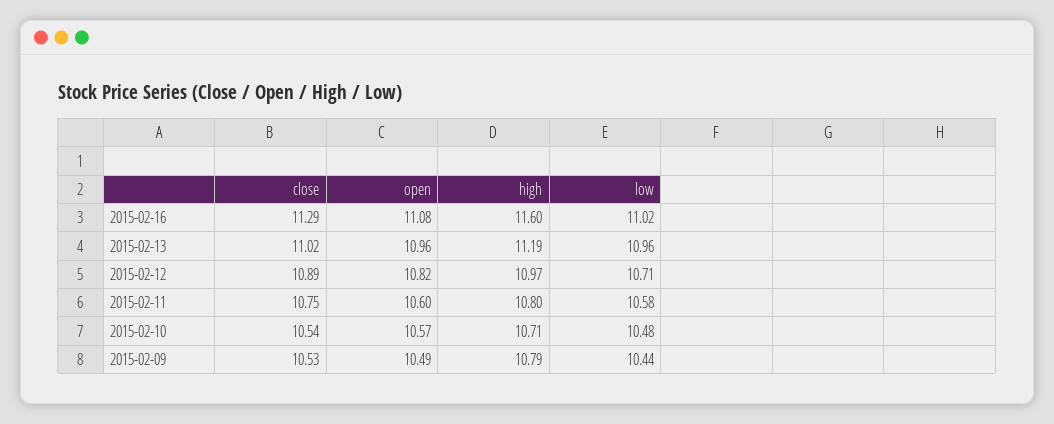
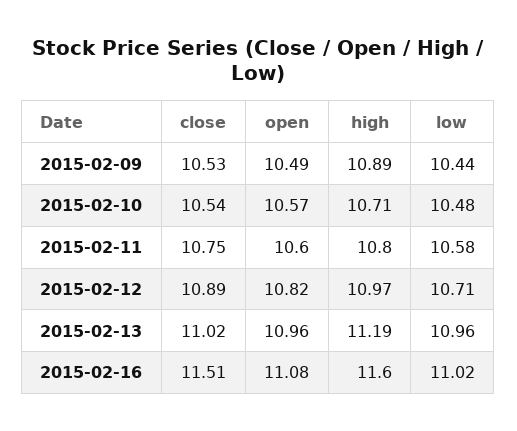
  {
    "close": {
-     "2015-02-16": 11.29,
+     "2015-02-16": 11.51,
      "2015-02-13": 11.02,
      "2015-02-12": 10.89,
      "2015-02-11": 10.75,
      "2015-02-10": 10.54,
      "2015-02-09": 10.53
    },
    "open": {
      "2015-02-16": 11.08,
      "2015-02-13": 10.96,
      "2015-02-12": 10.82,
      "2015-02-11": 10.6,
      "2015-02-10": 10.57,
      "2015-02-09": 10.49
    },
    "high": {
      "2015-02-16": 11.6,
      "2015-02-13": 11.19,
      "2015-02-12": 10.97,
      "2015-02-11": 10.8,
      "2015-02-10": 10.71,
-     "2015-02-09": 10.79
+     "2015-02-09": 10.89
    },
    "low": {
      "2015-02-16": 11.02,
      "2015-02-13": 10.96,
      "2015-02-12": 10.71,
      "2015-02-11": 10.58,
      "2015-02-10": 10.48,
      "2015-02-09": 10.44
    }
  }

